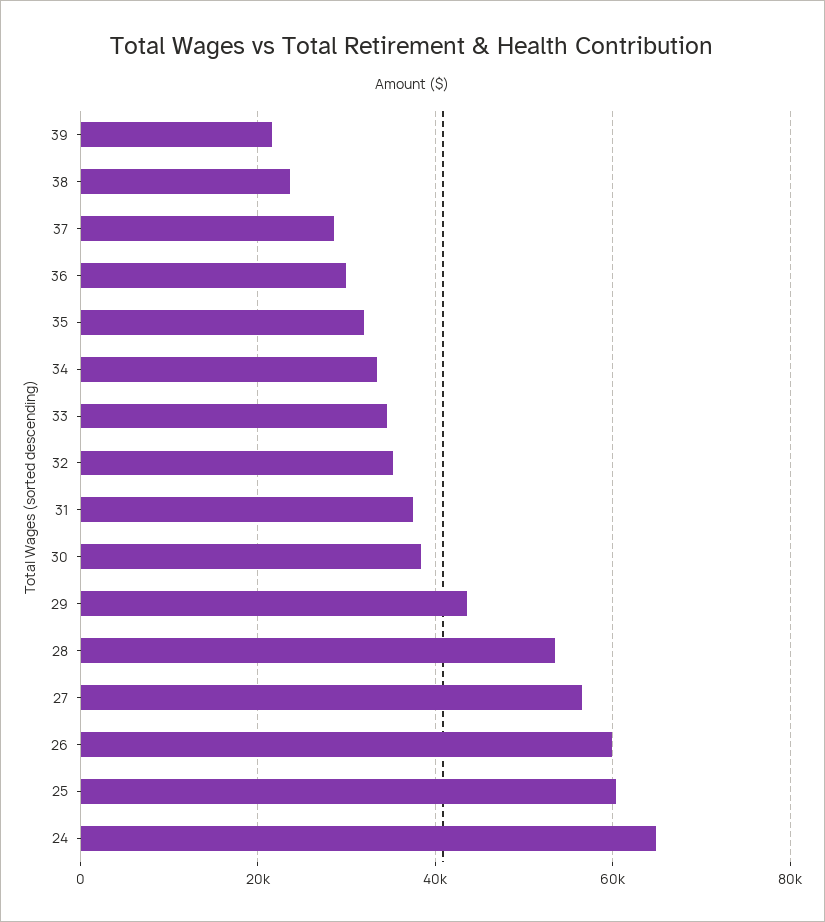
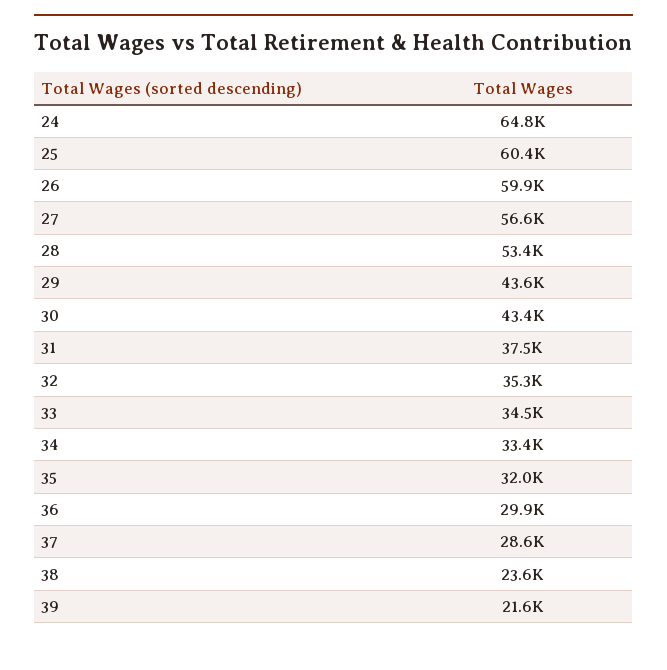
  {
    "39": 21600,
    "38": 23600,
    "37": 28600,
    "36": 29900,
    "35": 32000,
    "34": 33400,
    "33": 34500,
    "32": 35300,
    "31": 37500,
-   "30": 38000,
+   "30": 43400,
    "29": 43600,
    "28": 53400,
    "27": 56600,
    "26": 59900,
    "25": 60400,
    "24": 64800
  }

